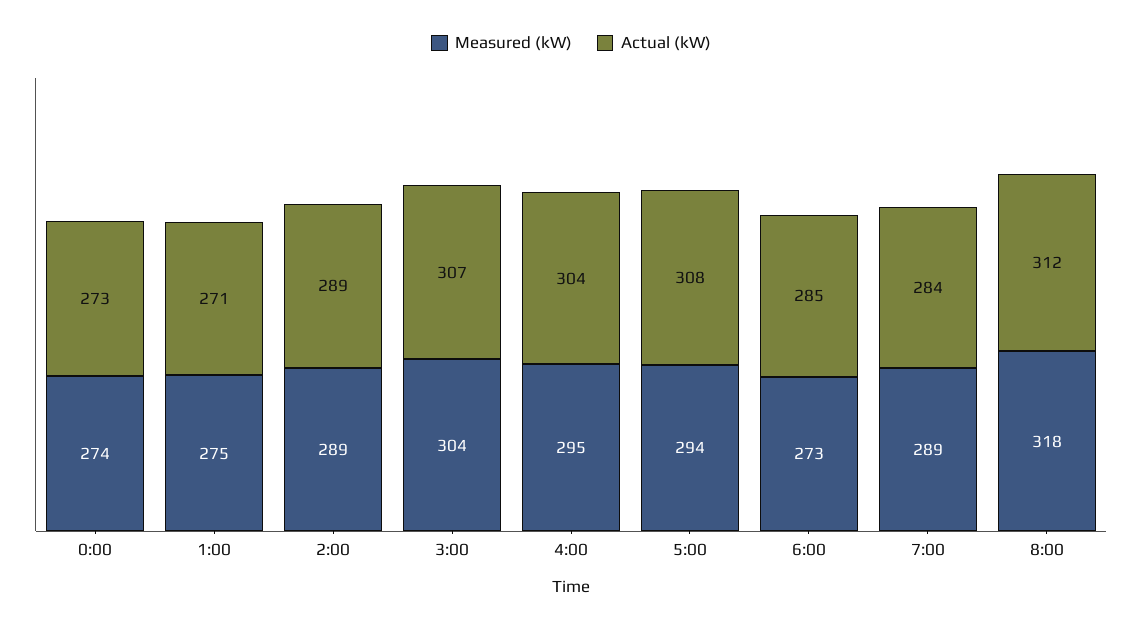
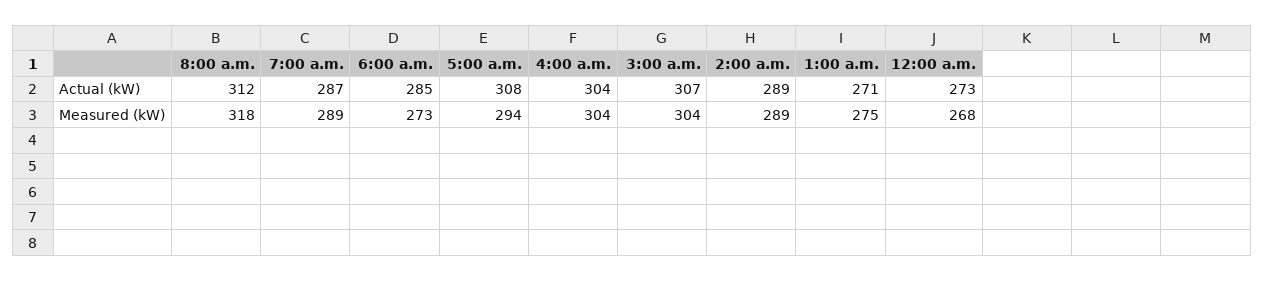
  {
    "Measured (kW)": {
-     "0:00": 274,
+     "0:00": 268,
      "1:00": 275,
      "2:00": 289,
      "3:00": 304,
-     "4:00": 295,
+     "4:00": 304,
      "5:00": 294,
      "6:00": 273,
      "7:00": 289,
      "8:00": 318
    },
    "Actual (kW)": {
      "0:00": 273,
      "1:00": 271,
      "2:00": 289,
      "3:00": 307,
      "4:00": 304,
      "5:00": 308,
      "6:00": 285,
-     "7:00": 284,
+     "7:00": 287,
      "8:00": 312
    }
  }

